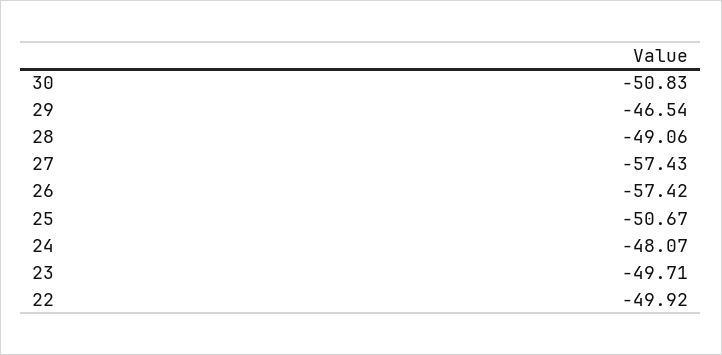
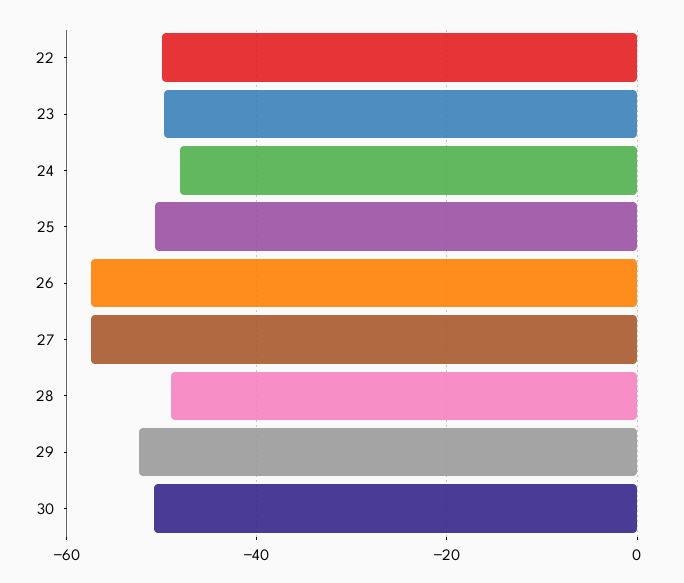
  {
    "30": -50.83,
-   "29": -46.54,
+   "29": -52,
    "28": -49.06,
    "27": -57.43,
    "26": -57.42,
    "25": -50.67,
    "24": -48.07,
    "23": -49.71,
    "22": -49.92
  }

